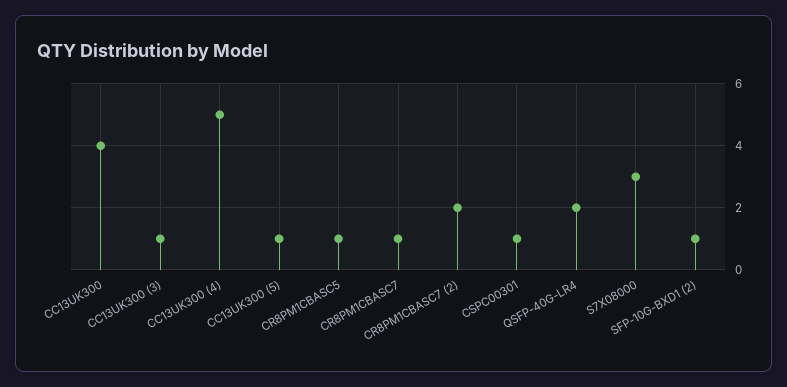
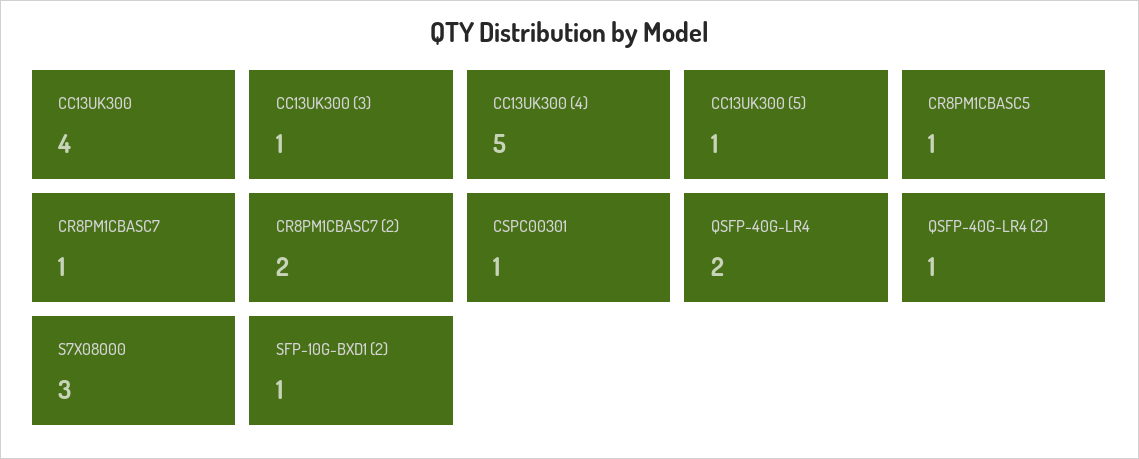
  {
    "CC13UK300": 4,
    "CC13UK300 (3)": 1,
    "CC13UK300 (4)": 5,
    "CC13UK300 (5)": 1,
    "CR8PM1CBASC5": 1,
    "CR8PM1CBASC7": 1,
    "CR8PM1CBASC7 (2)": 2,
    "CSPC00301": 1,
    "QSFP-40G-LR4": 2,
    "S7X08000": 3,
-   "SFP-10G-BXD1 (2)": 1
+   "SFP-10G-BXD1 (2)": 1,
+   "QSFP-40G-LR4 (2)": 1
  }

